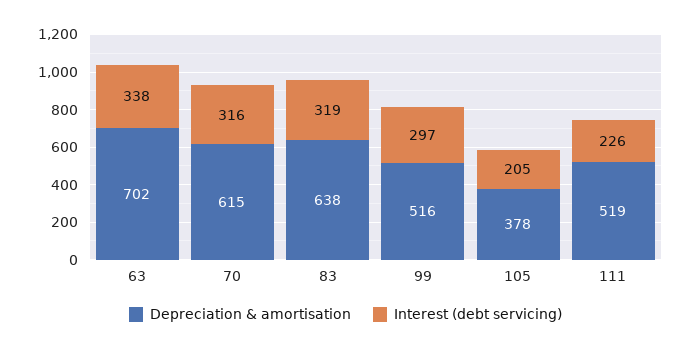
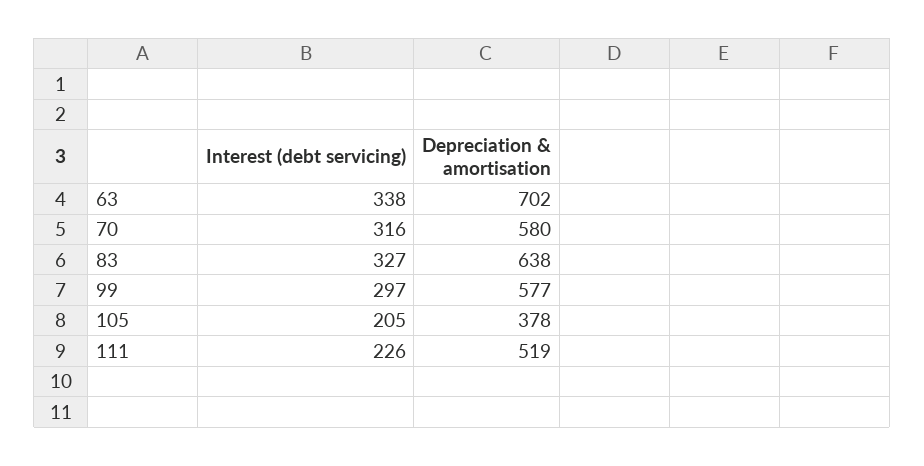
  {
    "Depreciation & amortisation": {
      "63": 702,
-     "70": 615,
+     "70": 580,
      "83": 638,
-     "99": 516,
+     "99": 577,
      "105": 378,
      "111": 519
    },
    "Interest (debt servicing)": {
      "63": 338,
      "70": 316,
-     "83": 319,
+     "83": 327,
      "99": 297,
      "105": 205,
      "111": 226
    }
  }

